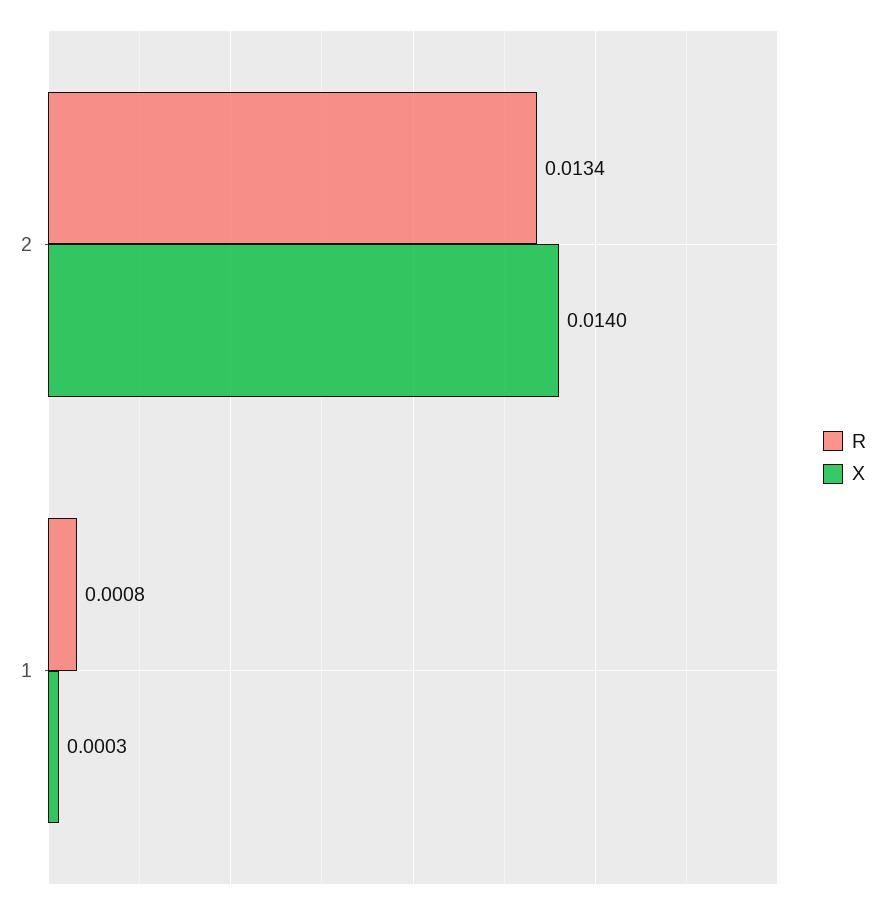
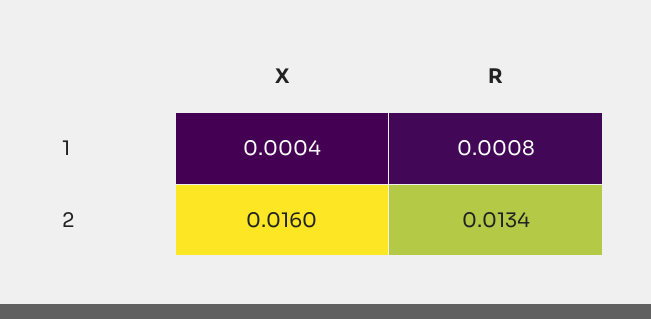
  {
    "R": {
      "2": 0.0134,
      "1": 0.0008
    },
    "X": {
-     "2": 0.014,
+     "2": 0.016,
-     "1": 0.0003
+     "1": 0.0004
    }
  }

